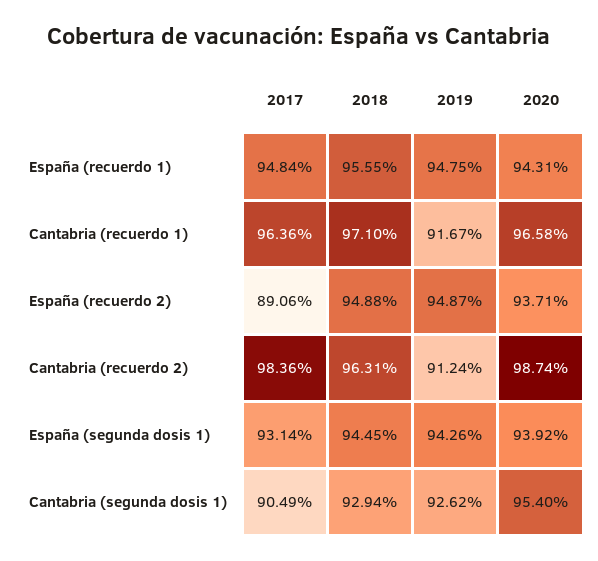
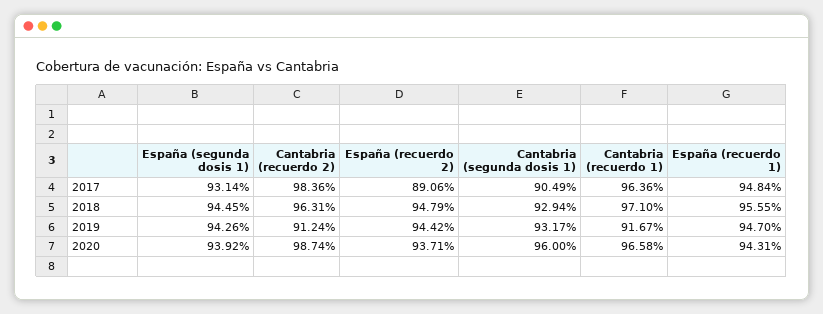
  {
    "2017": {
      "España (recuerdo 1)": 94.84,
      "Cantabria (recuerdo 1)": 96.36,
      "España (recuerdo 2)": 89.06,
      "Cantabria (recuerdo 2)": 98.36,
      "España (segunda dosis 1)": 93.14,
      "Cantabria (segunda dosis 1)": 90.49
    },
    "2018": {
      "España (recuerdo 1)": 95.55,
      "Cantabria (recuerdo 1)": 97.1,
-     "España (recuerdo 2)": 94.88,
+     "España (recuerdo 2)": 94.79,
      "Cantabria (recuerdo 2)": 96.31,
      "España (segunda dosis 1)": 94.45,
      "Cantabria (segunda dosis 1)": 92.94
    },
    "2019": {
-     "España (recuerdo 1)": 94.75,
+     "España (recuerdo 1)": 94.7,
      "Cantabria (recuerdo 1)": 91.67,
-     "España (recuerdo 2)": 94.87,
+     "España (recuerdo 2)": 94.42,
      "Cantabria (recuerdo 2)": 91.24,
      "España (segunda dosis 1)": 94.26,
-     "Cantabria (segunda dosis 1)": 92.62
+     "Cantabria (segunda dosis 1)": 93.17
    },
    "2020": {
      "España (recuerdo 1)": 94.31,
      "Cantabria (recuerdo 1)": 96.58,
      "España (recuerdo 2)": 93.71,
      "Cantabria (recuerdo 2)": 98.74,
      "España (segunda dosis 1)": 93.92,
-     "Cantabria (segunda dosis 1)": 95.4
+     "Cantabria (segunda dosis 1)": 96
    }
  }

